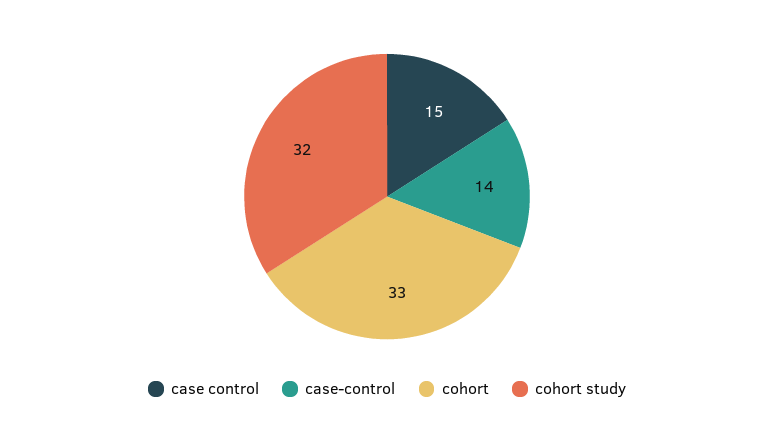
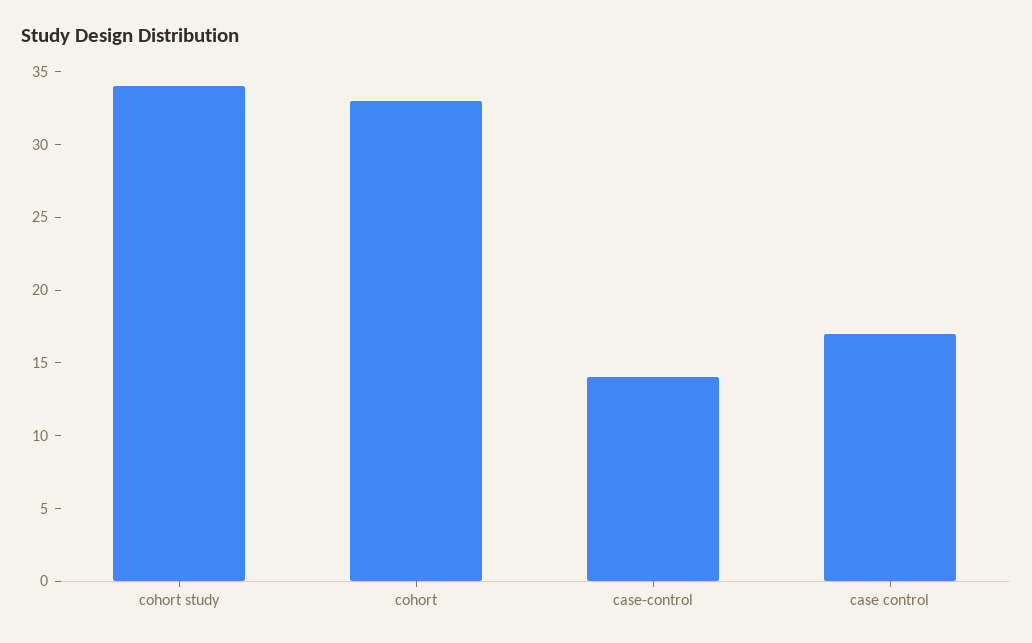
  {
-   "case control": 15,
+   "case control": 17,
    "case-control": 14,
    "cohort": 33,
-   "cohort study": 32
+   "cohort study": 34
  }

